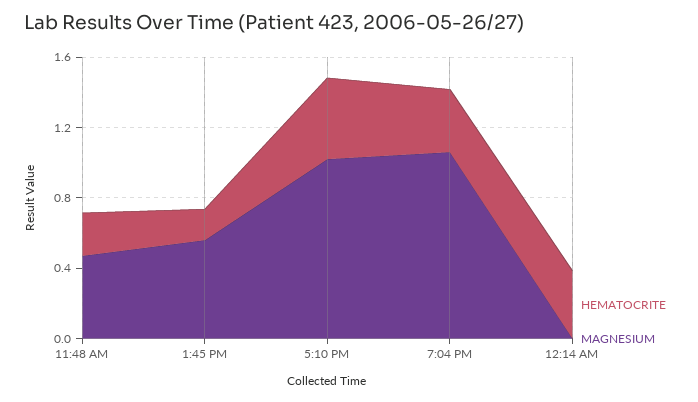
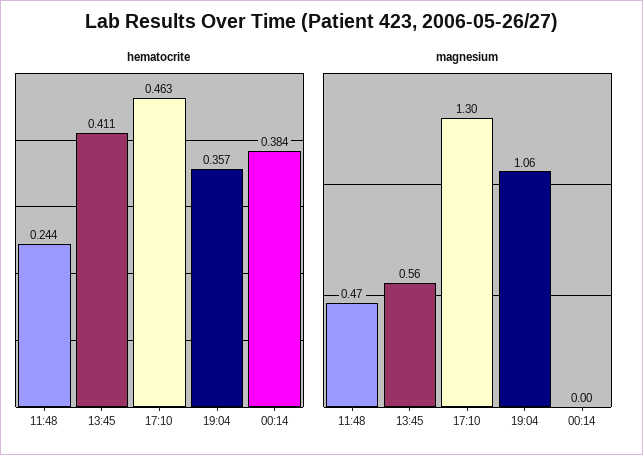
  {
    "HEMATOCRITE": {
      "11:48 AM": 0.244,
-     "1:45 PM": 0.2,
+     "1:45 PM": 0.411,
      "5:10 PM": 0.463,
      "7:04 PM": 0.357,
      "12:14 AM": 0.384
    },
    "MAGNESIUM": {
      "11:48 AM": 0.47,
      "1:45 PM": 0.56,
-     "5:10 PM": 1,
+     "5:10 PM": 1.3,
      "7:04 PM": 1.06,
      "12:14 AM": 0
    }
  }

